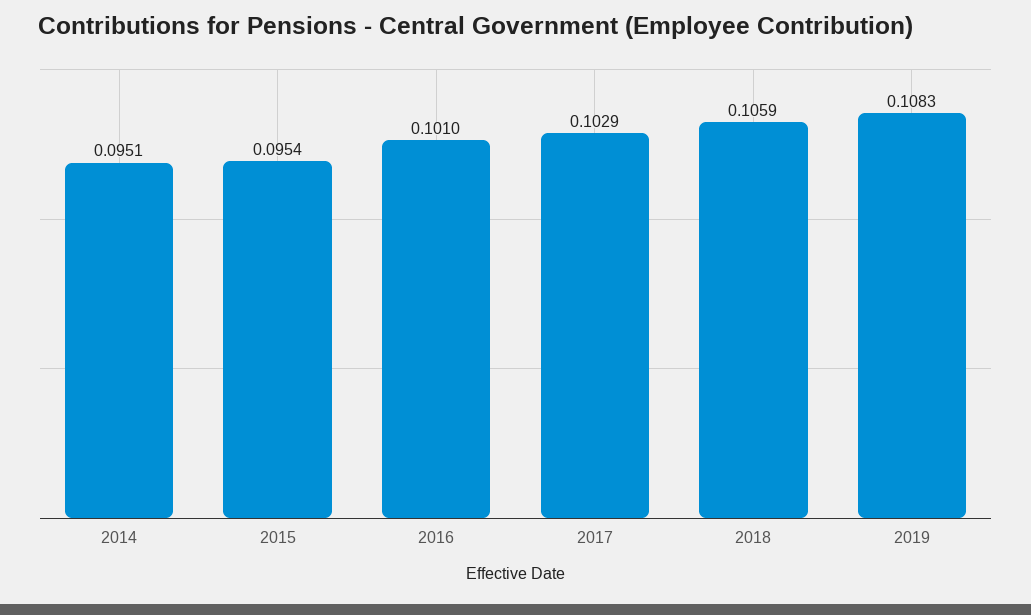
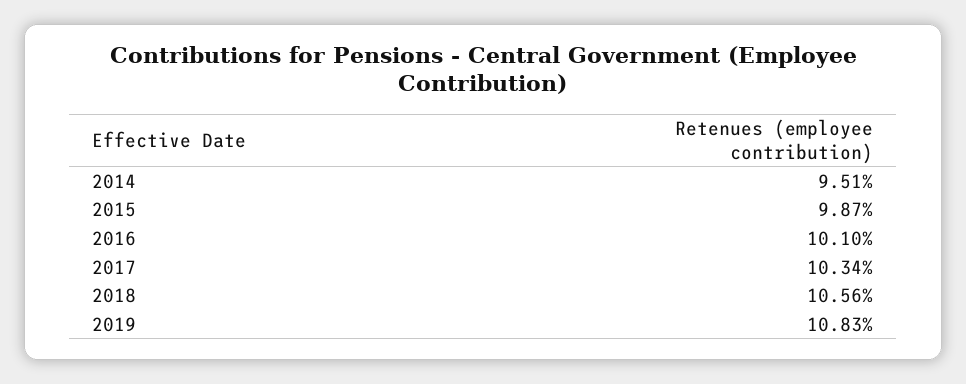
  {
    "2014": 0.0951,
-   "2015": 0.0954,
+   "2015": 0.0987,
    "2016": 0.101,
-   "2017": 0.1029,
+   "2017": 0.1034,
-   "2018": 0.1059,
+   "2018": 0.1056,
    "2019": 0.1083
  }

